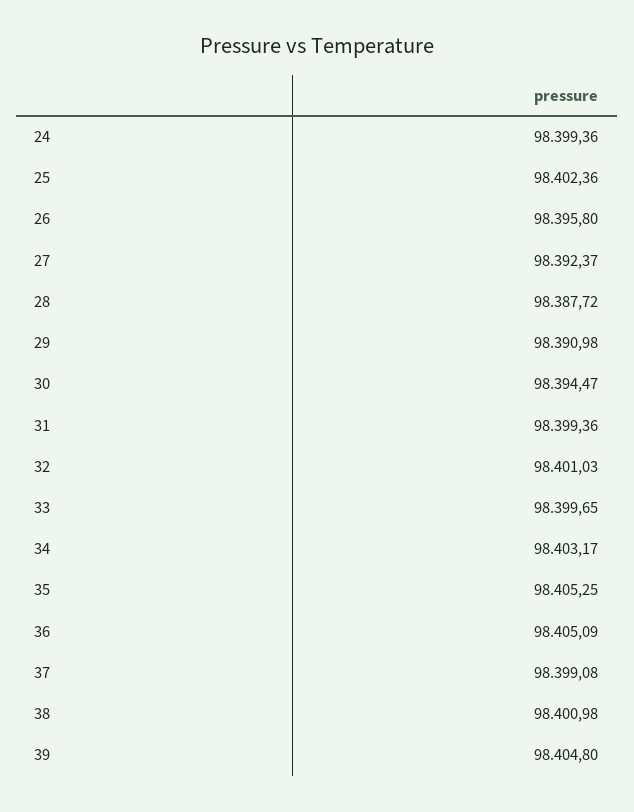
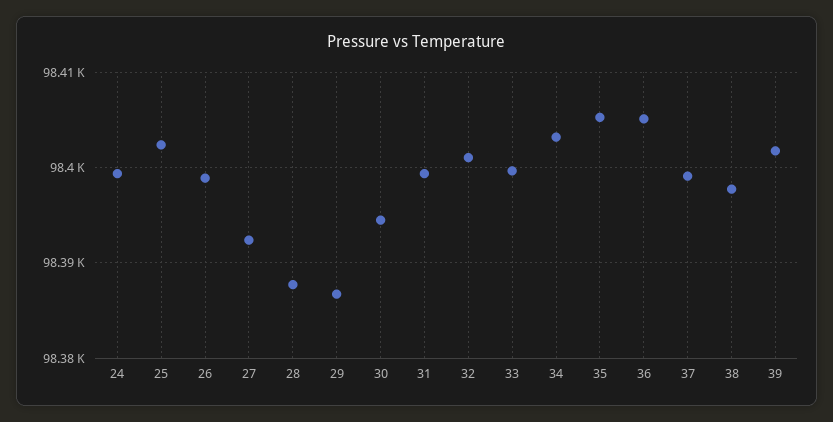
  {
    "24": 98399.36,
    "25": 98402.36,
-   "26": 98395.8,
+   "26": 98399,
    "27": 98392.37,
    "28": 98387.72,
-   "29": 98390.98,
+   "29": 98387,
    "30": 98394.47,
    "31": 98399.36,
    "32": 98401.03,
    "33": 98399.65,
    "34": 98403.17,
    "35": 98405.25,
    "36": 98405.09,
    "37": 98399.08,
-   "38": 98400.98,
+   "38": 98398,
-   "39": 98404.8
+   "39": 98402
  }

